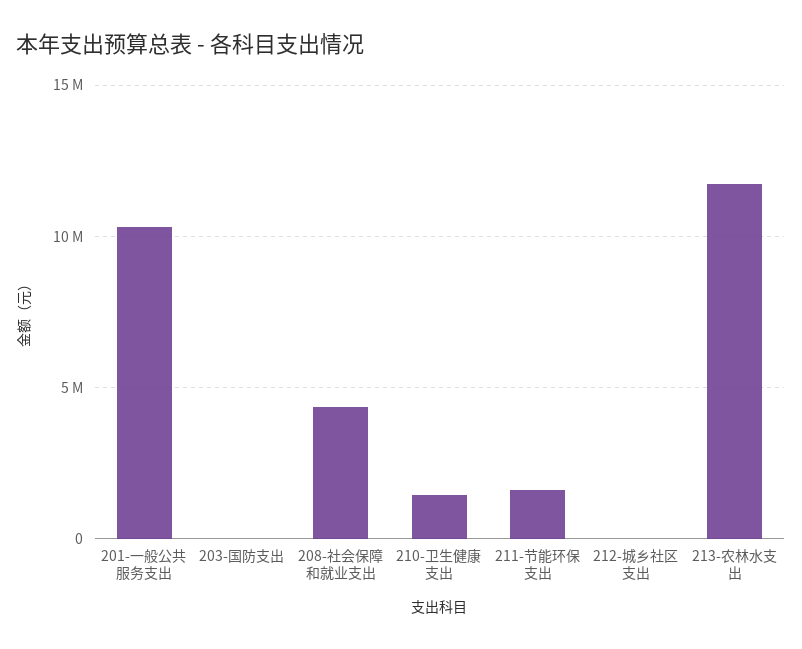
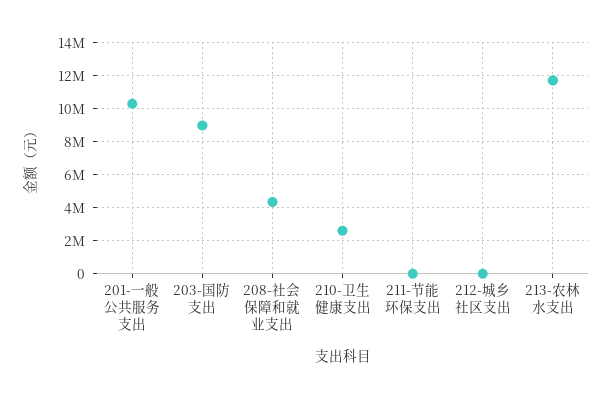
  {
    "201-一般公共服务支出": 10500000,
-   "203-国防支出": 0,
+   "203-国防支出": 9000000,
    "208-社会保障和就业支出": 4500000,
-   "210-卫生健康支出": 1500000,
+   "210-卫生健康支出": 2500000,
-   "211-节能环保支出": 1500000,
+   "211-节能环保支出": 0,
    "212-城乡社区支出": 0,
    "213-农林水支出": 11500000
  }

